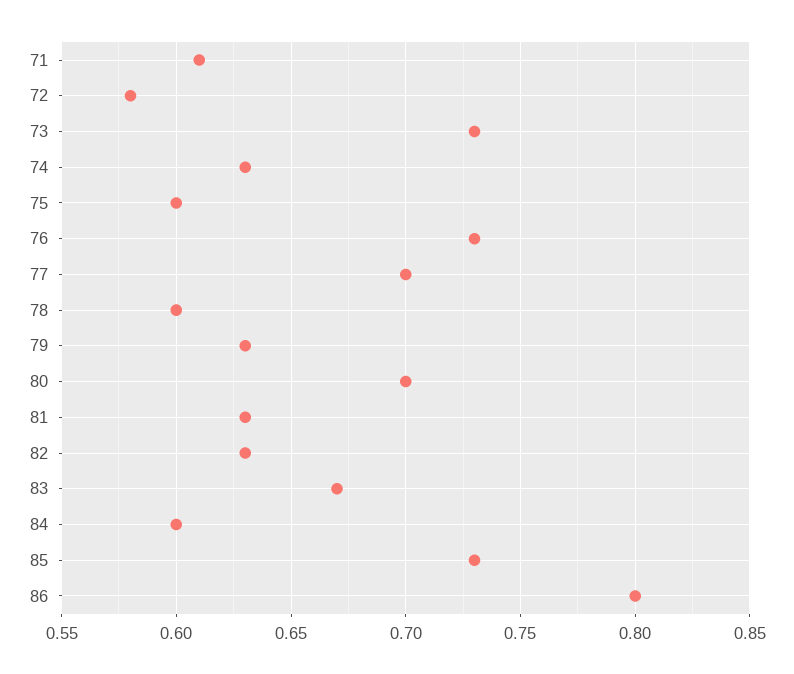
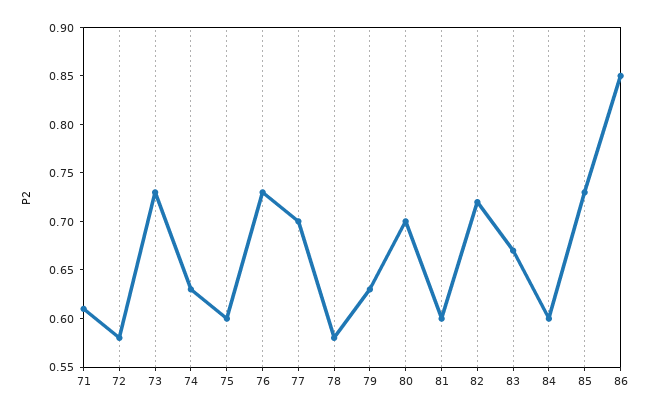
  {
    "71": 0.61,
    "72": 0.58,
    "73": 0.73,
    "74": 0.63,
    "75": 0.6,
    "76": 0.73,
    "77": 0.7,
-   "78": 0.6,
+   "78": 0.58,
    "79": 0.63,
    "80": 0.7,
-   "81": 0.63,
+   "81": 0.6,
-   "82": 0.63,
+   "82": 0.72,
    "83": 0.67,
    "84": 0.6,
    "85": 0.73,
-   "86": 0.8
+   "86": 0.85
  }

